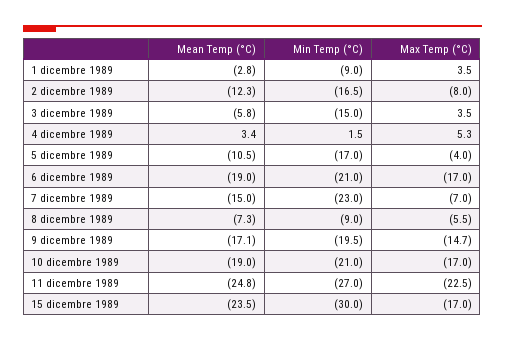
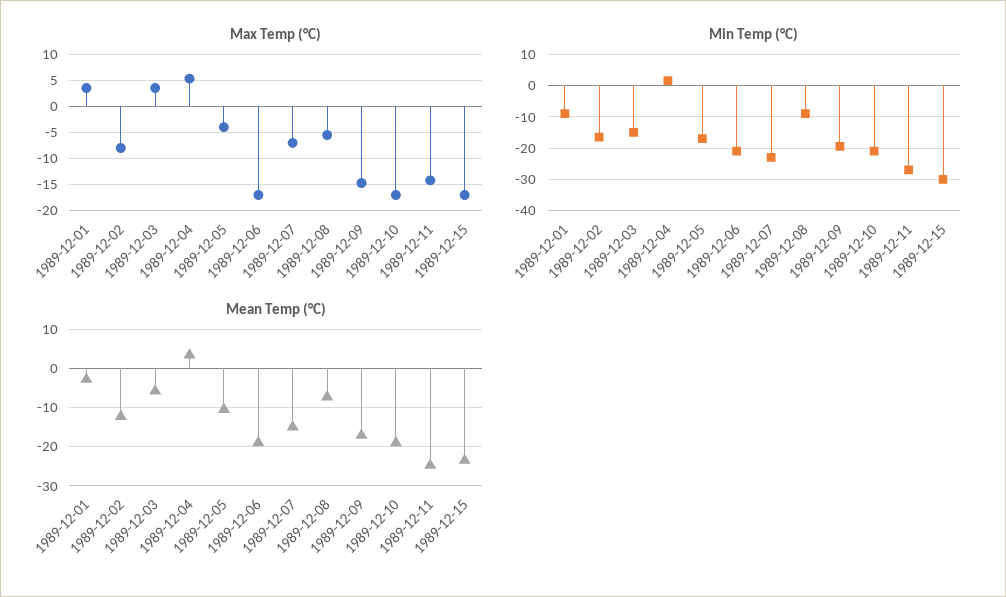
  {
    "Mean Temp (°C)": {
      "1 dicembre 1989": -2.8,
      "2 dicembre 1989": -12.3,
      "3 dicembre 1989": -5.8,
      "4 dicembre 1989": 3.4,
      "5 dicembre 1989": -10.5,
      "6 dicembre 1989": -19,
      "7 dicembre 1989": -15,
      "8 dicembre 1989": -7.3,
      "9 dicembre 1989": -17.1,
      "10 dicembre 1989": -19,
      "11 dicembre 1989": -24.8,
      "15 dicembre 1989": -23.5
    },
    "Min Temp (°C)": {
      "1 dicembre 1989": -9,
      "2 dicembre 1989": -16.5,
      "3 dicembre 1989": -15,
      "4 dicembre 1989": 1.5,
      "5 dicembre 1989": -17,
      "6 dicembre 1989": -21,
      "7 dicembre 1989": -23,
      "8 dicembre 1989": -9,
      "9 dicembre 1989": -19.5,
      "10 dicembre 1989": -21,
      "11 dicembre 1989": -27,
      "15 dicembre 1989": -30
    },
    "Max Temp (°C)": {
      "1 dicembre 1989": 3.5,
      "2 dicembre 1989": -8,
      "3 dicembre 1989": 3.5,
      "4 dicembre 1989": 5.3,
      "5 dicembre 1989": -4,
      "6 dicembre 1989": -17,
      "7 dicembre 1989": -7,
      "8 dicembre 1989": -5.5,
      "9 dicembre 1989": -14.7,
      "10 dicembre 1989": -17,
-     "11 dicembre 1989": -22.5,
+     "11 dicembre 1989": -15,
      "15 dicembre 1989": -17
    }
  }

